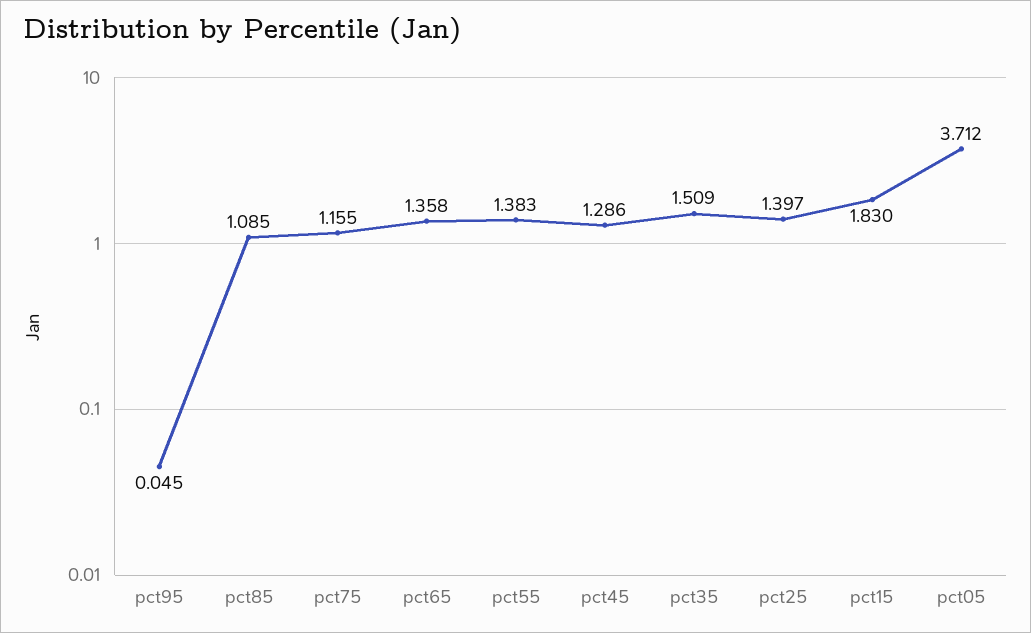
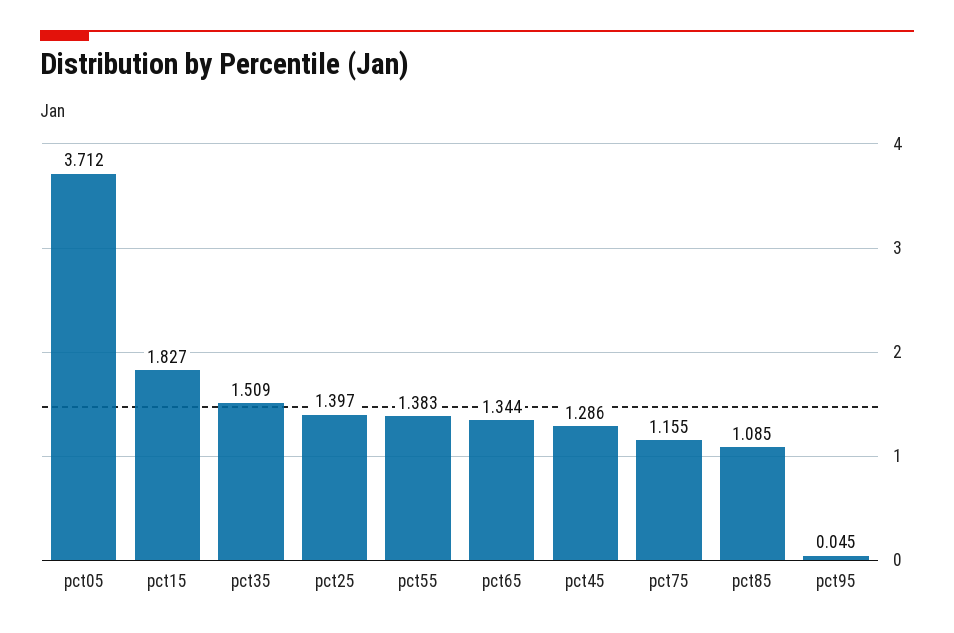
  {
    "pct95": 0.045,
    "pct85": 1.085,
    "pct75": 1.155,
-   "pct65": 1.358,
+   "pct65": 1.344,
    "pct55": 1.383,
    "pct45": 1.286,
    "pct35": 1.509,
    "pct25": 1.397,
-   "pct15": 1.83,
+   "pct15": 1.827,
    "pct05": 3.712
  }

